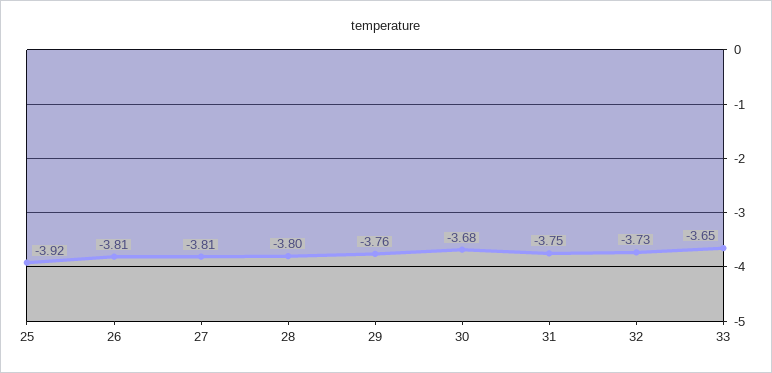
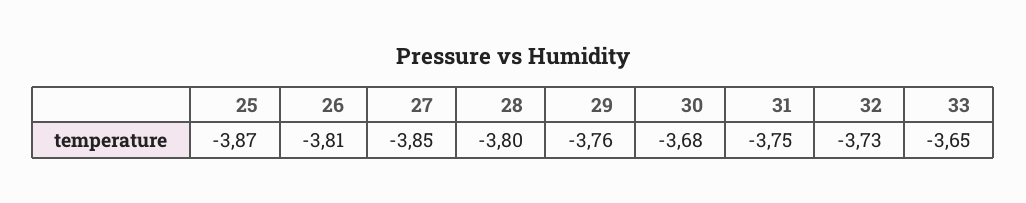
  {
-   "25": -3.92,
+   "25": -3.87,
    "26": -3.81,
-   "27": -3.81,
+   "27": -3.85,
    "28": -3.8,
    "29": -3.76,
    "30": -3.68,
    "31": -3.75,
    "32": -3.73,
    "33": -3.65
  }

